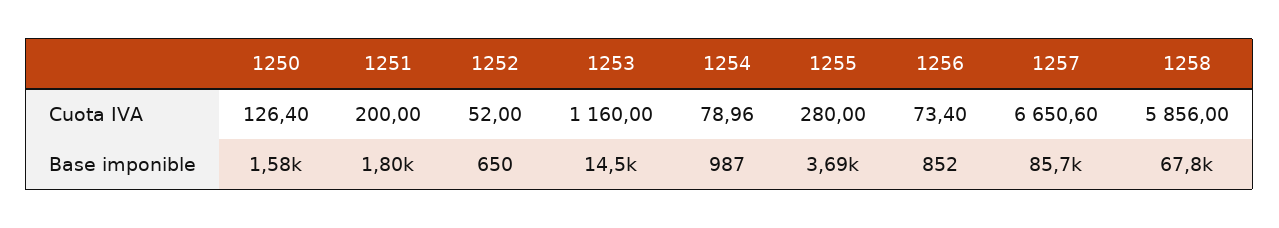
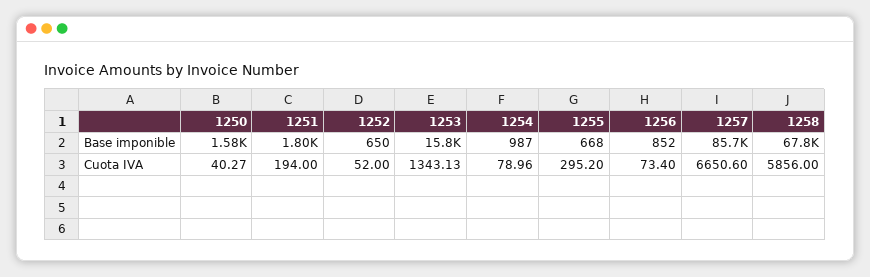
  {
    "1250": {
-     "Cuota IVA": 126.4,
+     "Cuota IVA": 40.27,
      "Base imponible": 1580
    },
    "1251": {
-     "Cuota IVA": 200,
+     "Cuota IVA": 194,
      "Base imponible": 1800
    },
    "1252": {
      "Cuota IVA": 52,
      "Base imponible": 650
    },
    "1253": {
-     "Cuota IVA": 1160,
+     "Cuota IVA": 1343.13,
-     "Base imponible": 14500
+     "Base imponible": 15800
    },
    "1254": {
      "Cuota IVA": 78.96,
      "Base imponible": 987
    },
    "1255": {
-     "Cuota IVA": 280,
+     "Cuota IVA": 295.2,
-     "Base imponible": 3690
+     "Base imponible": 668
    },
    "1256": {
      "Cuota IVA": 73.4,
      "Base imponible": 852
    },
    "1257": {
      "Cuota IVA": 6650.6,
      "Base imponible": 85700
    },
    "1258": {
      "Cuota IVA": 5856,
      "Base imponible": 67800
    }
  }

